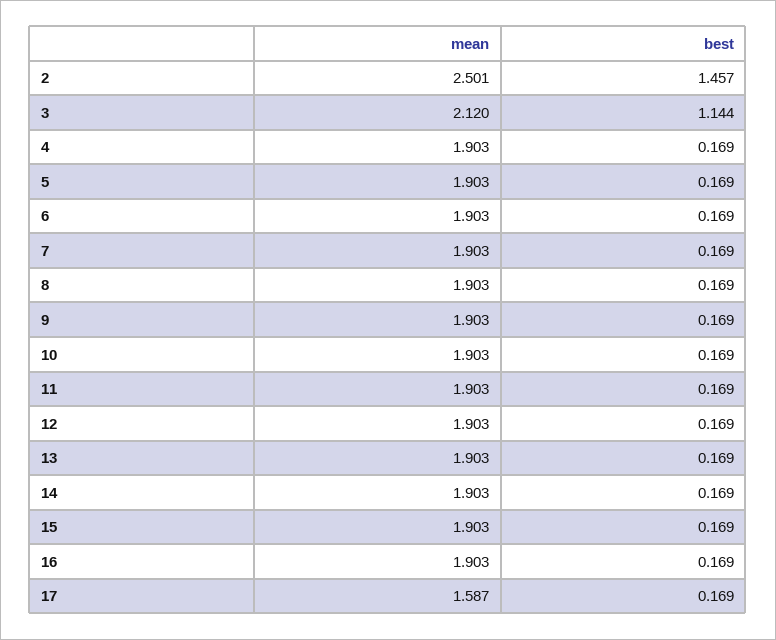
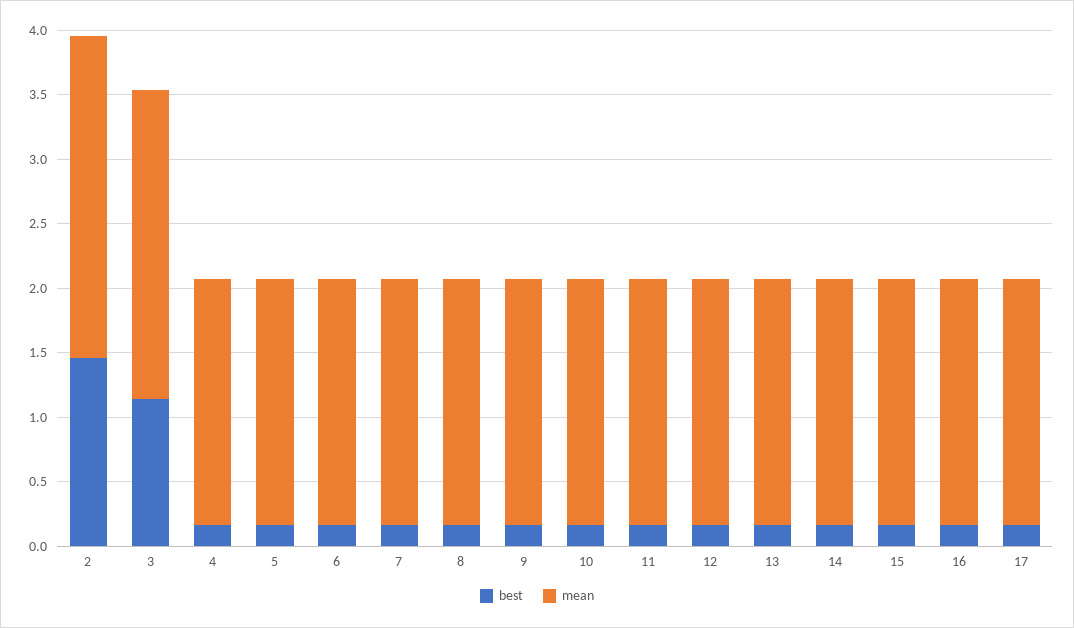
  {
    "mean": {
      "2": 2.501,
-     "3": 2.12,
+     "3": 2.4,
      "4": 1.903,
      "5": 1.903,
      "6": 1.903,
      "7": 1.903,
      "8": 1.903,
      "9": 1.903,
      "10": 1.903,
      "11": 1.903,
      "12": 1.903,
      "13": 1.903,
      "14": 1.903,
      "15": 1.903,
      "16": 1.903,
-     "17": 1.587
+     "17": 1.9
    },
    "best": {
      "2": 1.457,
      "3": 1.144,
      "4": 0.169,
      "5": 0.169,
      "6": 0.169,
      "7": 0.169,
      "8": 0.169,
      "9": 0.169,
      "10": 0.169,
      "11": 0.169,
      "12": 0.169,
      "13": 0.169,
      "14": 0.169,
      "15": 0.169,
      "16": 0.169,
      "17": 0.169
    }
  }

